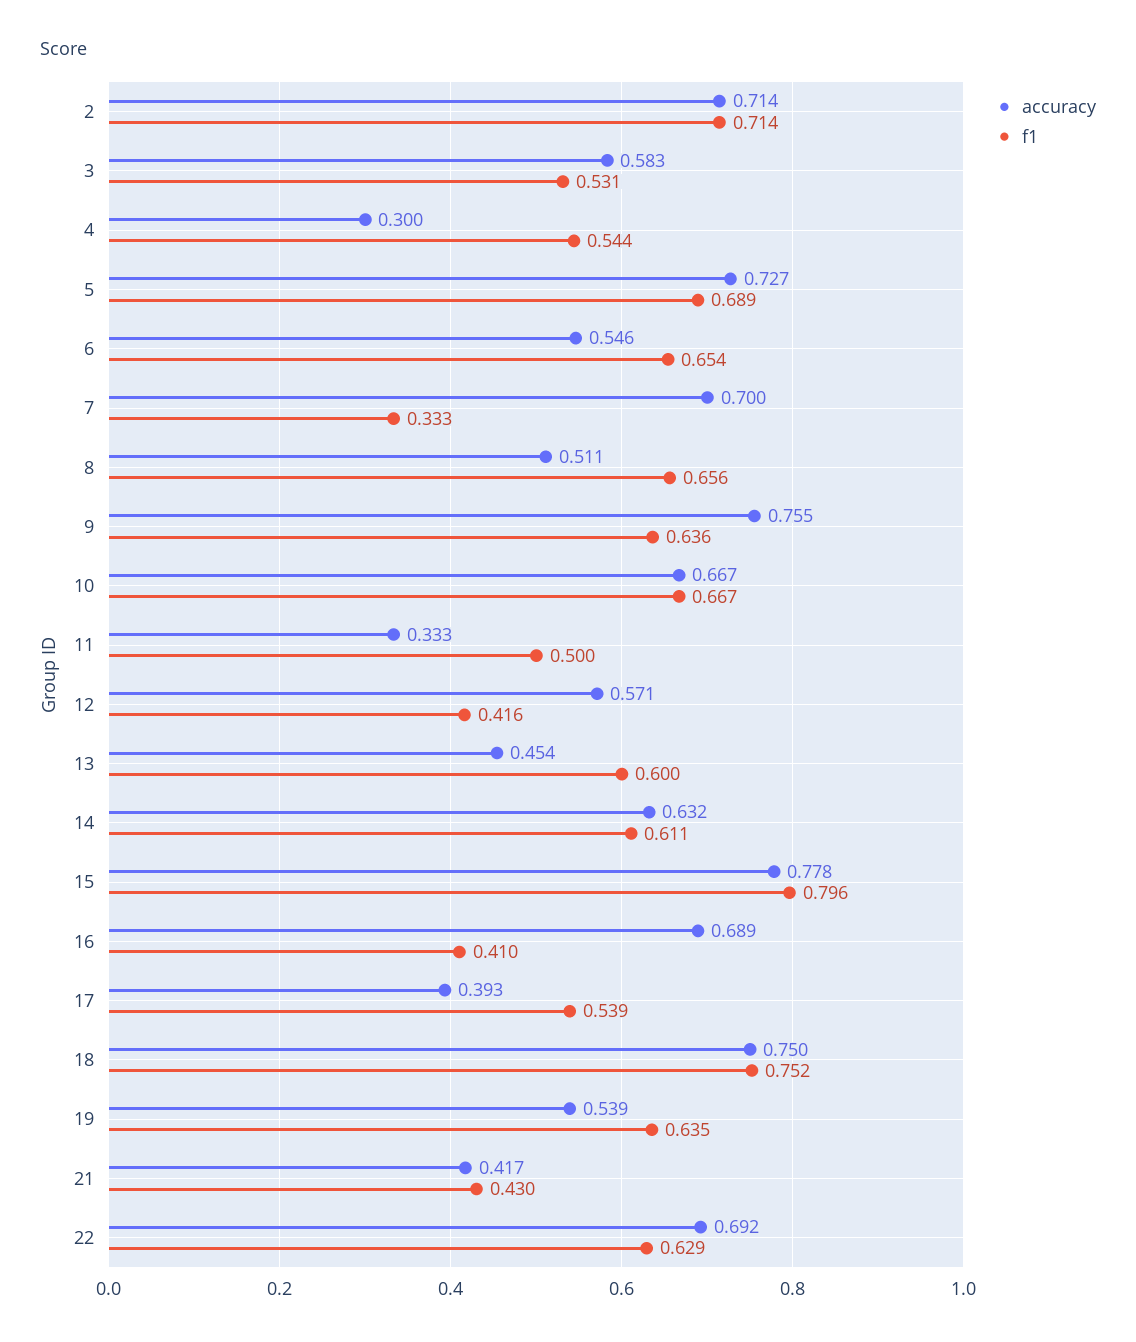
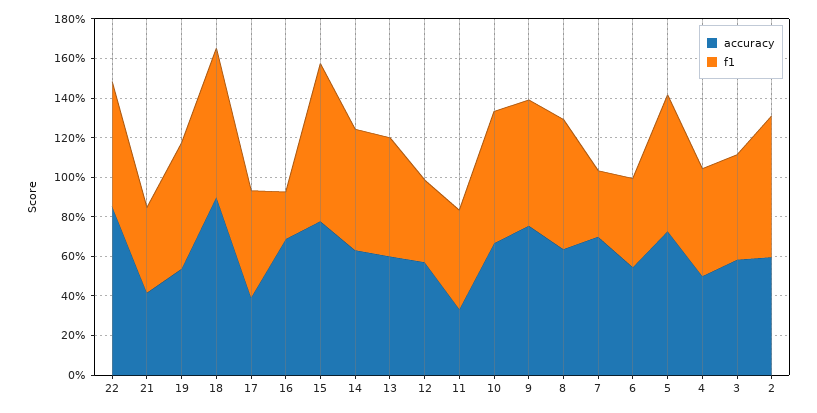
  {
    "accuracy": {
-     "2": 0.714,
+     "2": 0.6,
      "3": 0.583,
-     "4": 0.3,
+     "4": 0.5,
      "5": 0.727,
      "6": 0.546,
      "7": 0.7,
-     "8": 0.511,
+     "8": 0.65,
      "9": 0.755,
      "10": 0.667,
      "11": 0.333,
      "12": 0.571,
-     "13": 0.454,
+     "13": 0.6,
      "14": 0.632,
      "15": 0.778,
      "16": 0.689,
      "17": 0.393,
-     "18": 0.75,
+     "18": 0.9,
      "19": 0.539,
      "21": 0.417,
-     "22": 0.692
+     "22": 0.85
    },
    "f1": {
      "2": 0.714,
      "3": 0.531,
      "4": 0.544,
      "5": 0.689,
-     "6": 0.654,
+     "6": 0.45,
      "7": 0.333,
      "8": 0.656,
      "9": 0.636,
      "10": 0.667,
      "11": 0.5,
      "12": 0.416,
      "13": 0.6,
      "14": 0.611,
      "15": 0.796,
-     "16": 0.41,
+     "16": 0.25,
      "17": 0.539,
      "18": 0.752,
      "19": 0.635,
      "21": 0.43,
      "22": 0.629
    }
  }

